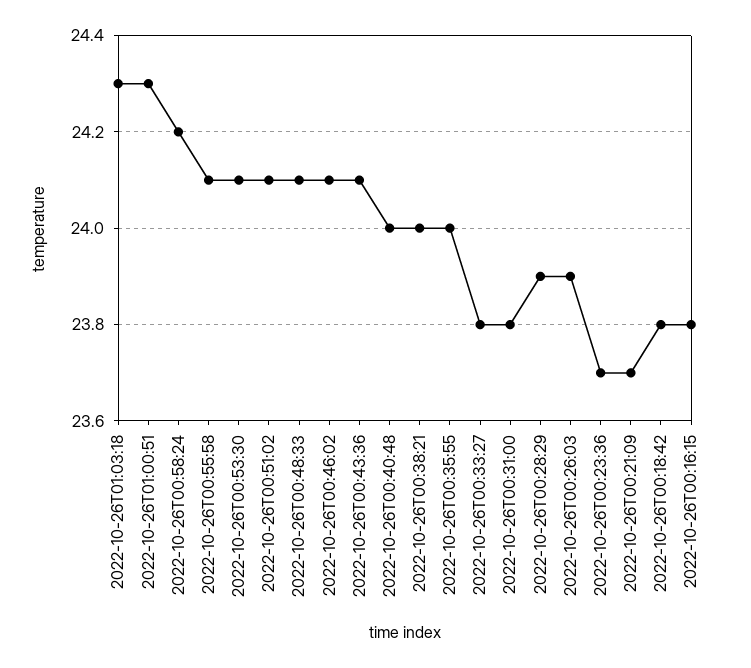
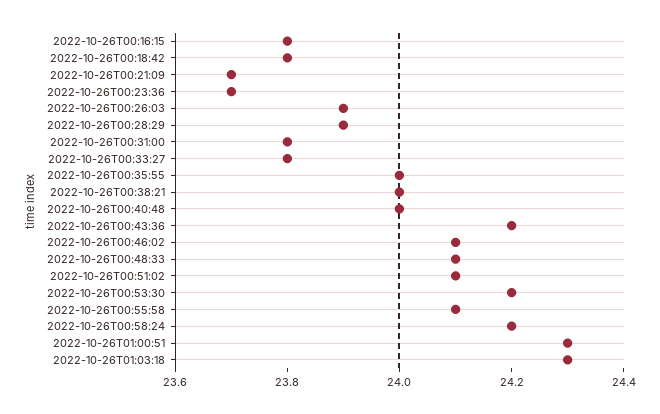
  {
    "2022-10-26T01:03:18": 24.3,
    "2022-10-26T01:00:51": 24.3,
    "2022-10-26T00:58:24": 24.2,
    "2022-10-26T00:55:58": 24.1,
-   "2022-10-26T00:53:30": 24.1,
+   "2022-10-26T00:53:30": 24.2,
    "2022-10-26T00:51:02": 24.1,
    "2022-10-26T00:48:33": 24.1,
    "2022-10-26T00:46:02": 24.1,
-   "2022-10-26T00:43:36": 24.1,
+   "2022-10-26T00:43:36": 24.2,
    "2022-10-26T00:40:48": 24,
    "2022-10-26T00:38:21": 24,
    "2022-10-26T00:35:55": 24,
    "2022-10-26T00:33:27": 23.8,
    "2022-10-26T00:31:00": 23.8,
    "2022-10-26T00:28:29": 23.9,
    "2022-10-26T00:26:03": 23.9,
    "2022-10-26T00:23:36": 23.7,
    "2022-10-26T00:21:09": 23.7,
    "2022-10-26T00:18:42": 23.8,
    "2022-10-26T00:16:15": 23.8
  }

